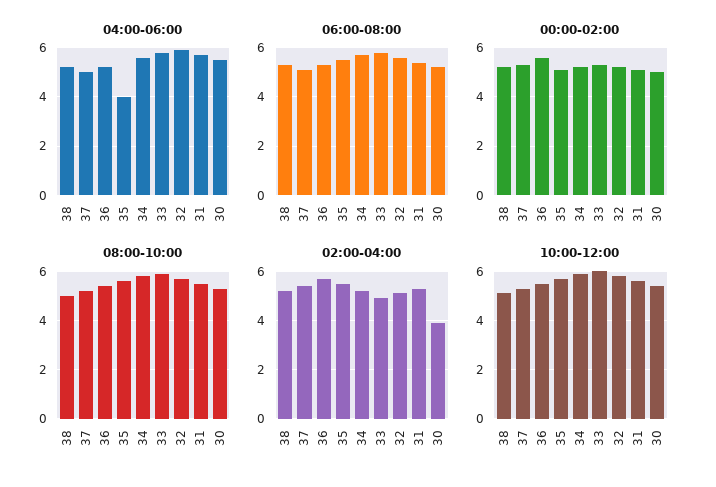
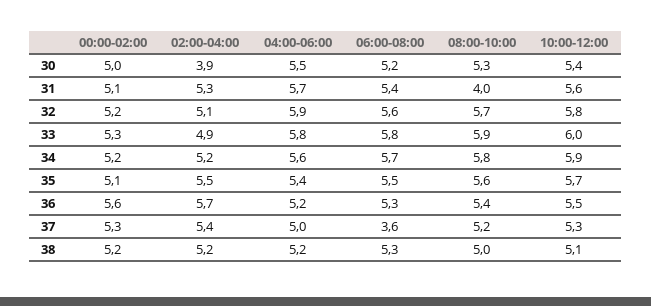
  {
    "04:00-06:00": {
      "38": 5.2,
      "37": 5,
      "36": 5.2,
-     "35": 4,
+     "35": 5.4,
      "34": 5.6,
      "33": 5.8,
      "32": 5.9,
      "31": 5.7,
      "30": 5.5
    },
    "06:00-08:00": {
      "38": 5.3,
-     "37": 5,
+     "37": 3.6,
      "36": 5.3,
      "35": 5.5,
      "34": 5.7,
      "33": 5.8,
      "32": 5.6,
      "31": 5.4,
      "30": 5.2
    },
    "00:00-02:00": {
      "38": 5.2,
      "37": 5.3,
      "36": 5.6,
      "35": 5.1,
      "34": 5.2,
      "33": 5.3,
      "32": 5.2,
      "31": 5.1,
      "30": 5
    },
    "08:00-10:00": {
      "38": 5,
      "37": 5.2,
      "36": 5.4,
      "35": 5.6,
      "34": 5.8,
      "33": 5.9,
      "32": 5.7,
-     "31": 5.5,
+     "31": 4,
      "30": 5.3
    },
    "02:00-04:00": {
      "38": 5.2,
      "37": 5.4,
      "36": 5.7,
      "35": 5.5,
      "34": 5.2,
      "33": 4.9,
      "32": 5.1,
      "31": 5.3,
      "30": 3.9
    },
    "10:00-12:00": {
      "38": 5.1,
      "37": 5.3,
      "36": 5.5,
      "35": 5.7,
      "34": 5.9,
      "33": 6,
      "32": 5.8,
      "31": 5.6,
      "30": 5.4
    }
  }

